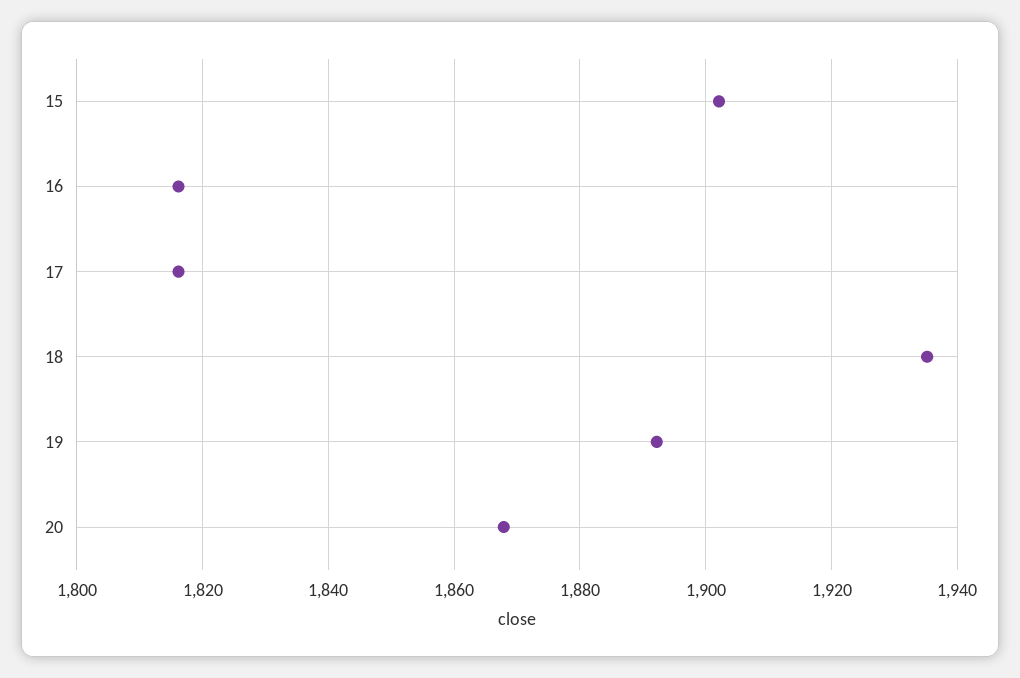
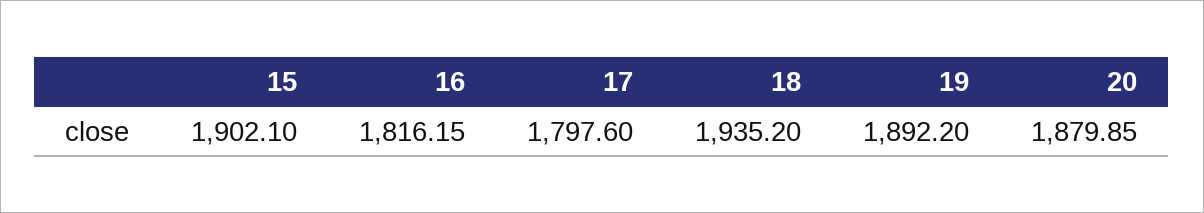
  {
    "15": 1902.1,
    "16": 1816.15,
-   "17": 1816,
+   "17": 1797.6,
    "18": 1935.2,
    "19": 1892.2,
-   "20": 1868
+   "20": 1879.85
  }

